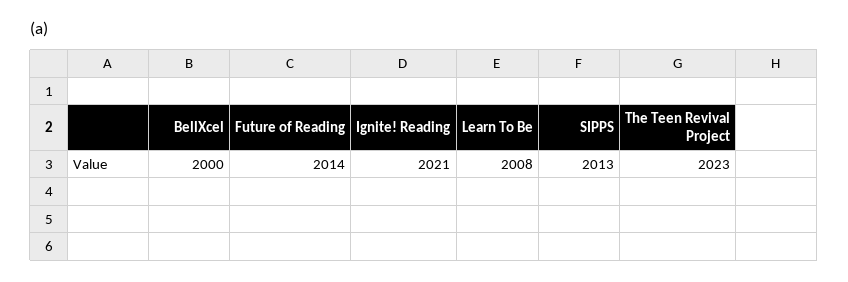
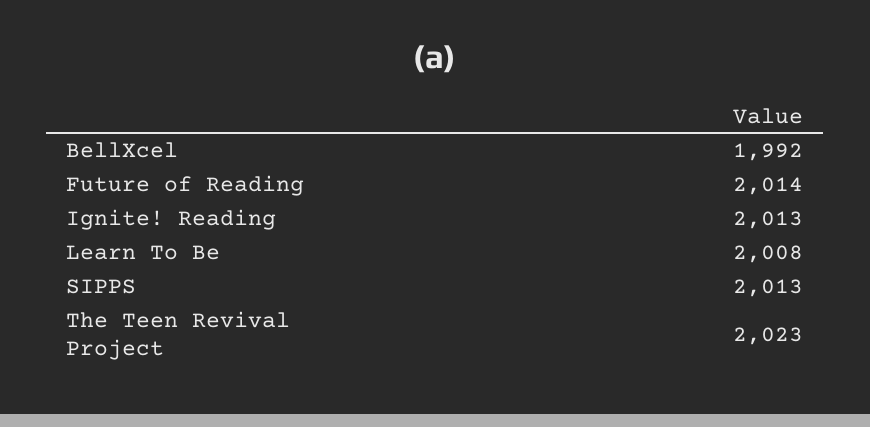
  {
-   "BellXcel": 2000,
+   "BellXcel": 1992,
    "Future of Reading": 2014,
-   "Ignite! Reading": 2021,
+   "Ignite! Reading": 2013,
    "Learn To Be": 2008,
    "SIPPS": 2013,
    "The Teen Revival Project": 2023
  }

